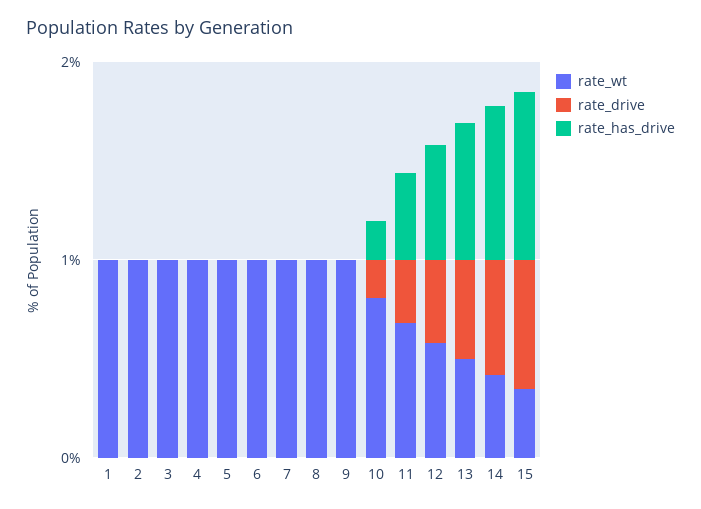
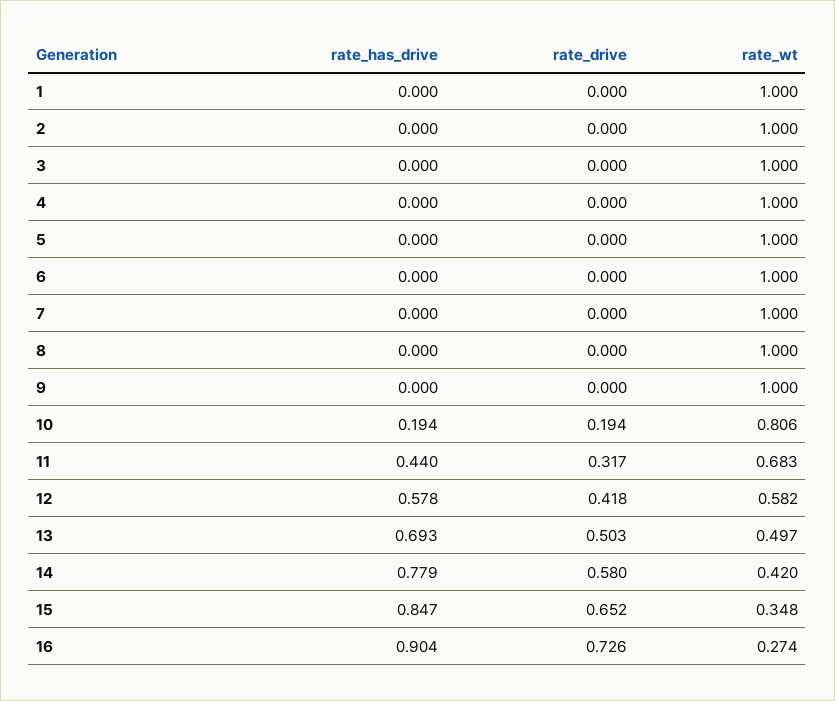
  {
    "rate_wt": {
      "1": 1,
      "2": 1,
      "3": 1,
      "4": 1,
      "5": 1,
      "6": 1,
      "7": 1,
      "8": 1,
      "9": 1,
      "10": 0.806,
      "11": 0.683,
      "12": 0.582,
      "13": 0.497,
      "14": 0.42,
-     "15": 0.348
+     "15": 0.348,
+     "16": 0.274
    },
    "rate_drive": {
      "1": 0,
      "2": 0,
      "3": 0,
      "4": 0,
      "5": 0,
      "6": 0,
      "7": 0,
      "8": 0,
      "9": 0,
      "10": 0.194,
      "11": 0.317,
      "12": 0.418,
      "13": 0.503,
      "14": 0.58,
-     "15": 0.652
+     "15": 0.652,
+     "16": 0.726
    },
    "rate_has_drive": {
      "1": 0,
      "2": 0,
      "3": 0,
      "4": 0,
      "5": 0,
      "6": 0,
      "7": 0,
      "8": 0,
      "9": 0,
      "10": 0.194,
      "11": 0.44,
      "12": 0.578,
      "13": 0.693,
      "14": 0.779,
-     "15": 0.847
+     "15": 0.847,
+     "16": 0.904
    }
  }

